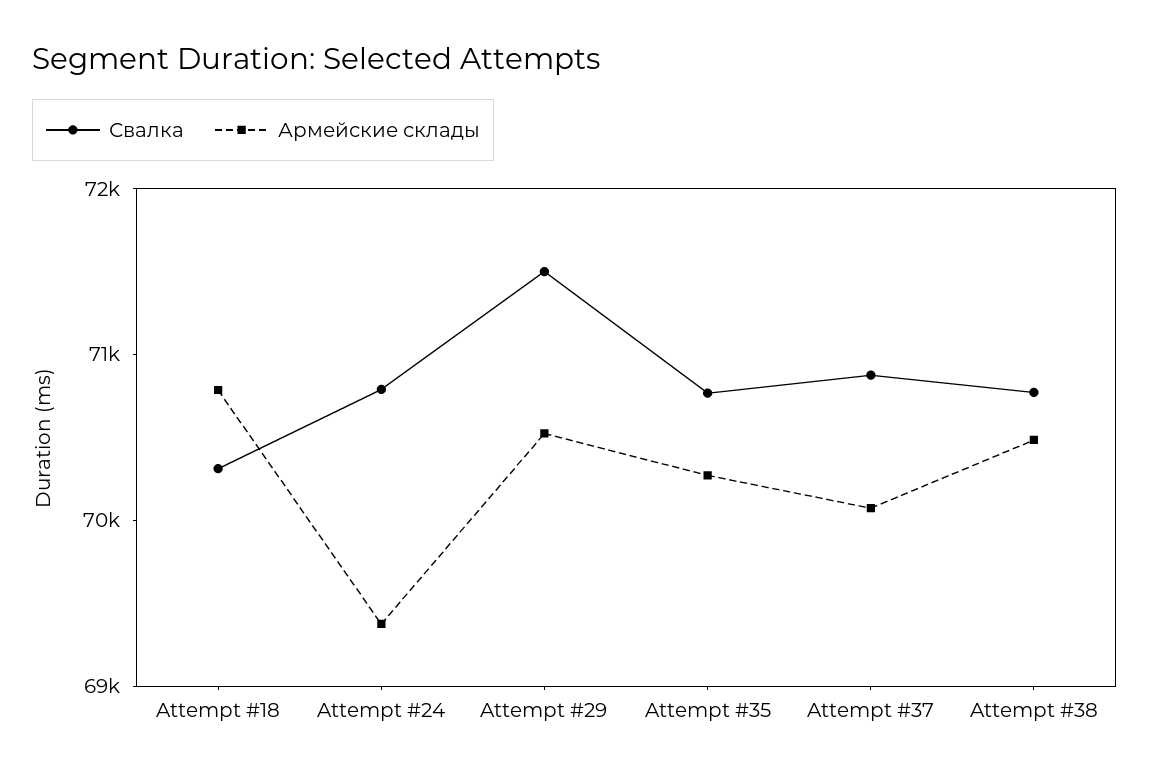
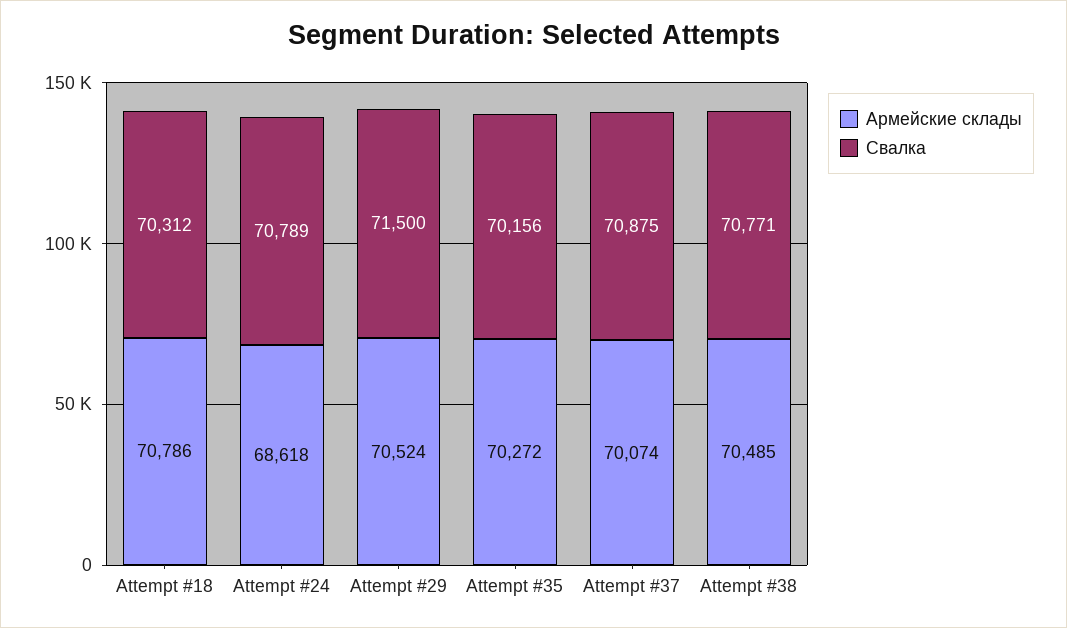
  {
    "Свалка": {
      "Attempt #18": 70312,
      "Attempt #24": 70789,
      "Attempt #29": 71500,
-     "Attempt #35": 70800,
+     "Attempt #35": 70156,
      "Attempt #37": 70875,
      "Attempt #38": 70771
    },
    "Армейские склады": {
      "Attempt #18": 70786,
-     "Attempt #24": 69400,
+     "Attempt #24": 68618,
      "Attempt #29": 70524,
      "Attempt #35": 70272,
      "Attempt #37": 70074,
      "Attempt #38": 70485
    }
  }

